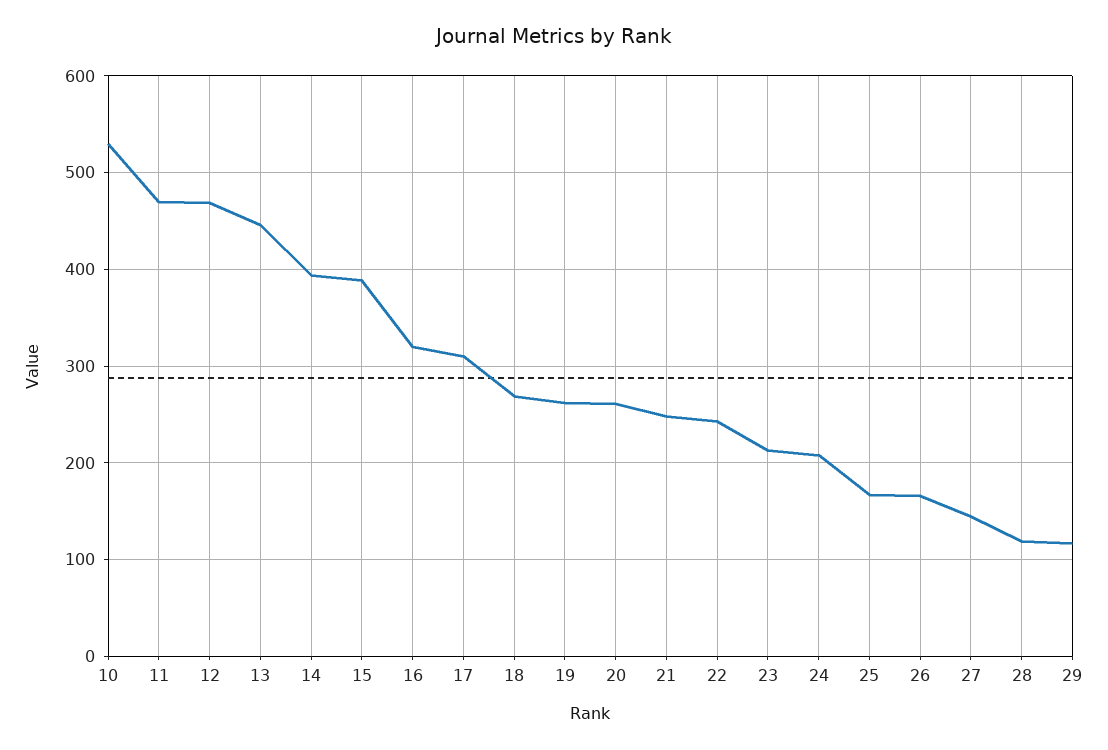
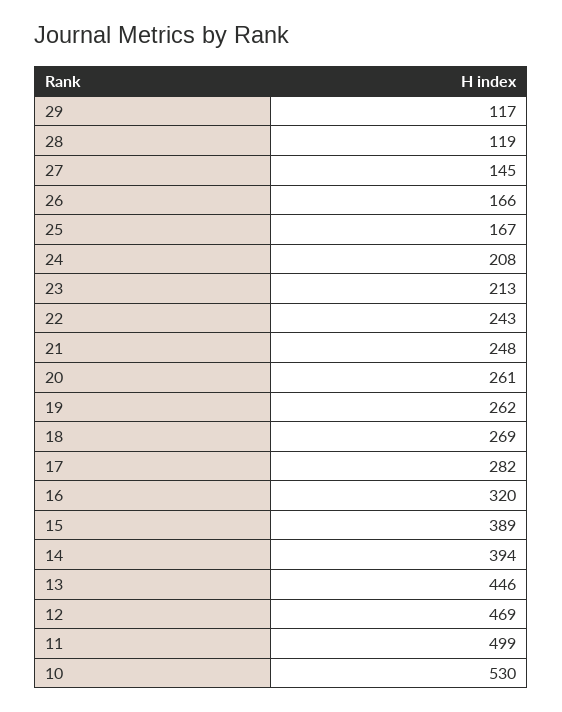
  {
    "10": 530,
-   "11": 470,
+   "11": 499,
    "12": 469,
    "13": 446,
    "14": 394,
    "15": 389,
    "16": 320,
-   "17": 310,
+   "17": 282,
    "18": 269,
    "19": 262,
    "20": 261,
    "21": 248,
    "22": 243,
    "23": 213,
    "24": 208,
    "25": 167,
    "26": 166,
    "27": 145,
    "28": 119,
    "29": 117
  }

